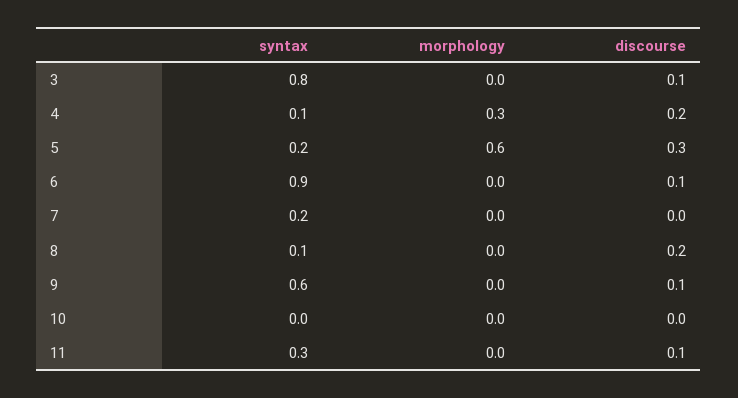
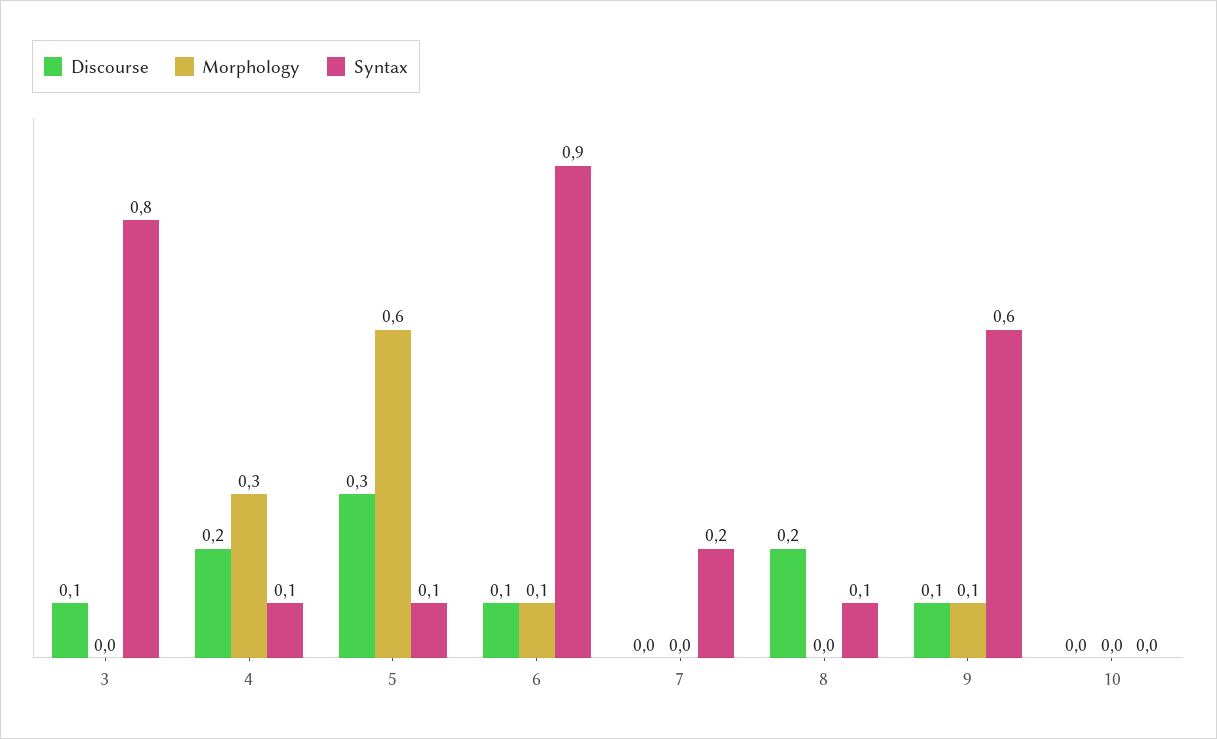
  {
    "syntax": {
      "3": 0.8,
      "4": 0.1,
-     "5": 0.2,
+     "5": 0.1,
      "6": 0.9,
      "7": 0.2,
      "8": 0.1,
      "9": 0.6,
-     "10": 0,
+     "10": 0
-     "11": 0.3
    },
    "morphology": {
      "3": 0,
      "4": 0.3,
      "5": 0.6,
-     "6": 0,
+     "6": 0.1,
      "7": 0,
      "8": 0,
-     "9": 0,
+     "9": 0.1,
-     "10": 0,
+     "10": 0
-     "11": 0
    },
    "discourse": {
      "3": 0.1,
      "4": 0.2,
      "5": 0.3,
      "6": 0.1,
      "7": 0,
      "8": 0.2,
      "9": 0.1,
-     "10": 0,
+     "10": 0
-     "11": 0.1
    }
  }

